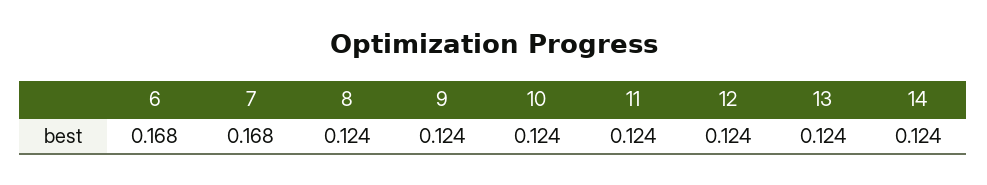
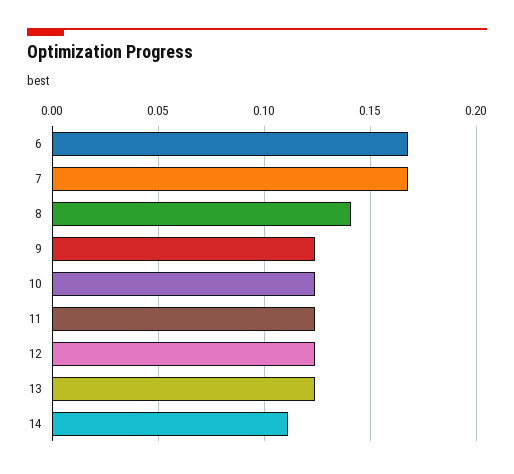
  {
    "6": 0.168,
    "7": 0.168,
-   "8": 0.124,
+   "8": 0.14,
    "9": 0.124,
    "10": 0.124,
    "11": 0.124,
    "12": 0.124,
    "13": 0.124,
-   "14": 0.124
+   "14": 0.11
  }

